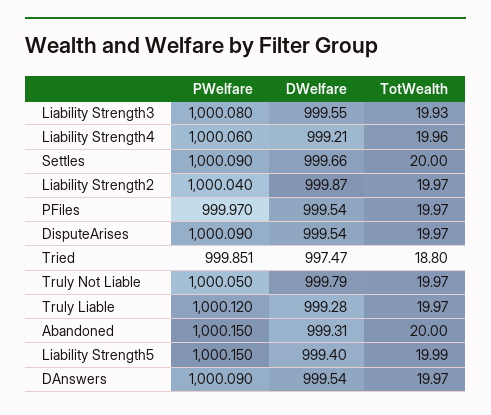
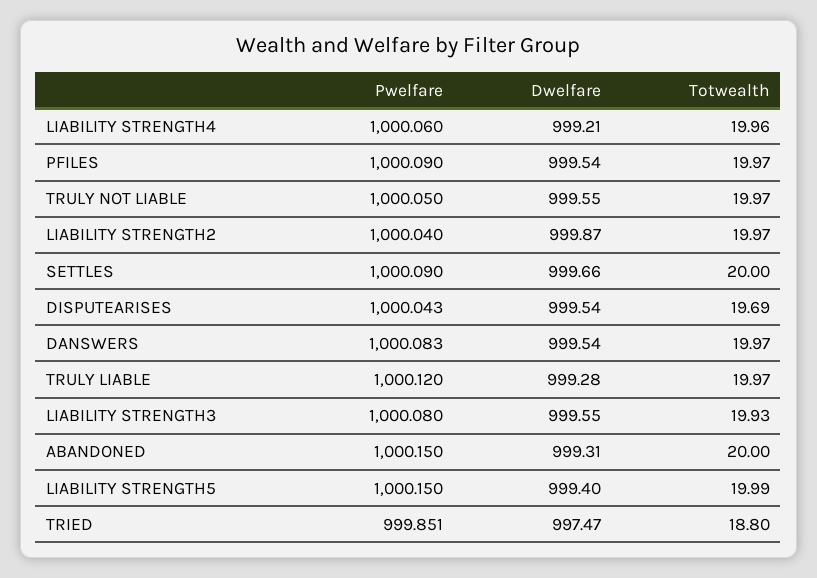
  {
    "PWelfare": {
      "Liability Strength3": 1000.08,
      "Liability Strength4": 1000.06,
      "Settles": 1000.09,
      "Liability Strength2": 1000.04,
-     "PFiles": 999.97,
+     "PFiles": 1000.09,
-     "DisputeArises": 1000.09,
+     "DisputeArises": 1000.043,
      "Tried": 999.851,
      "Truly Not Liable": 1000.05,
      "Truly Liable": 1000.12,
      "Abandoned": 1000.15,
      "Liability Strength5": 1000.15,
-     "DAnswers": 1000.09
+     "DAnswers": 1000.083
    },
    "DWelfare": {
      "Liability Strength3": 999.55,
      "Liability Strength4": 999.21,
      "Settles": 999.66,
      "Liability Strength2": 999.87,
      "PFiles": 999.54,
      "DisputeArises": 999.54,
      "Tried": 997.47,
-     "Truly Not Liable": 999.79,
+     "Truly Not Liable": 999.55,
      "Truly Liable": 999.28,
      "Abandoned": 999.31,
      "Liability Strength5": 999.4,
      "DAnswers": 999.54
    },
    "TotWealth": {
      "Liability Strength3": 19.93,
      "Liability Strength4": 19.96,
      "Settles": 20,
      "Liability Strength2": 19.97,
      "PFiles": 19.97,
-     "DisputeArises": 19.97,
+     "DisputeArises": 19.69,
      "Tried": 18.8,
      "Truly Not Liable": 19.97,
      "Truly Liable": 19.97,
      "Abandoned": 20,
      "Liability Strength5": 19.99,
      "DAnswers": 19.97
    }
  }

